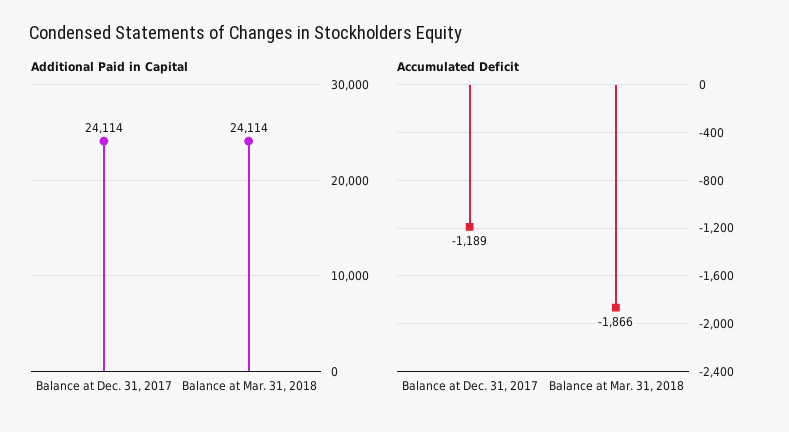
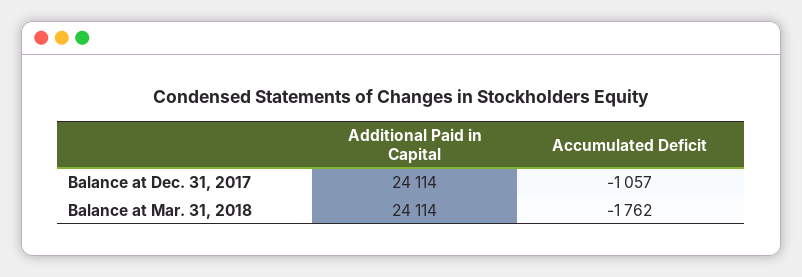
  {
    "Additional Paid in Capital": {
      "Balance at Dec. 31, 2017": 24114,
      "Balance at Mar. 31, 2018": 24114
    },
    "Accumulated Deficit": {
-     "Balance at Dec. 31, 2017": -1189,
+     "Balance at Dec. 31, 2017": -1057,
-     "Balance at Mar. 31, 2018": -1866
+     "Balance at Mar. 31, 2018": -1762
    }
  }

